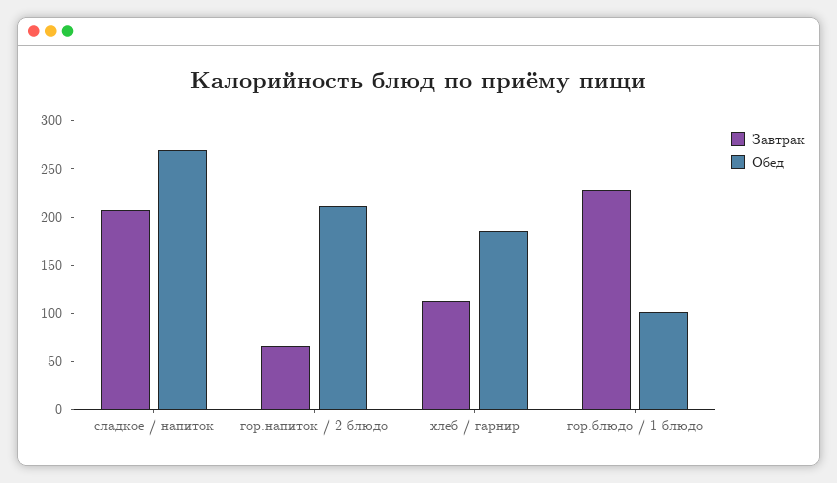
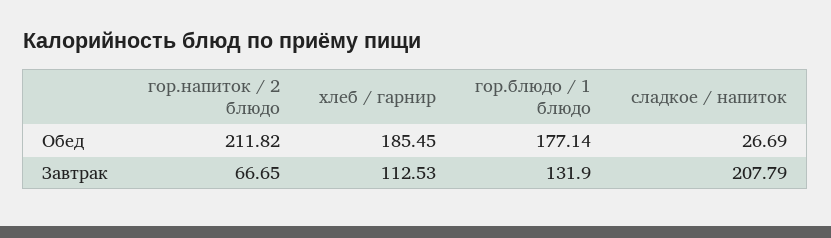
  {
    "Завтрак": {
      "сладкое / напиток": 207.79,
      "гор.напиток / 2 блюдо": 66.65,
      "хлеб / гарнир": 112.53,
-     "гор.блюдо / 1 блюдо": 230
+     "гор.блюдо / 1 блюдо": 131.9
    },
    "Обед": {
-     "сладкое / напиток": 270,
+     "сладкое / напиток": 26.69,
      "гор.напиток / 2 блюдо": 211.82,
      "хлеб / гарнир": 185.45,
-     "гор.блюдо / 1 блюдо": 100
+     "гор.блюдо / 1 блюдо": 177.14
    }
  }

